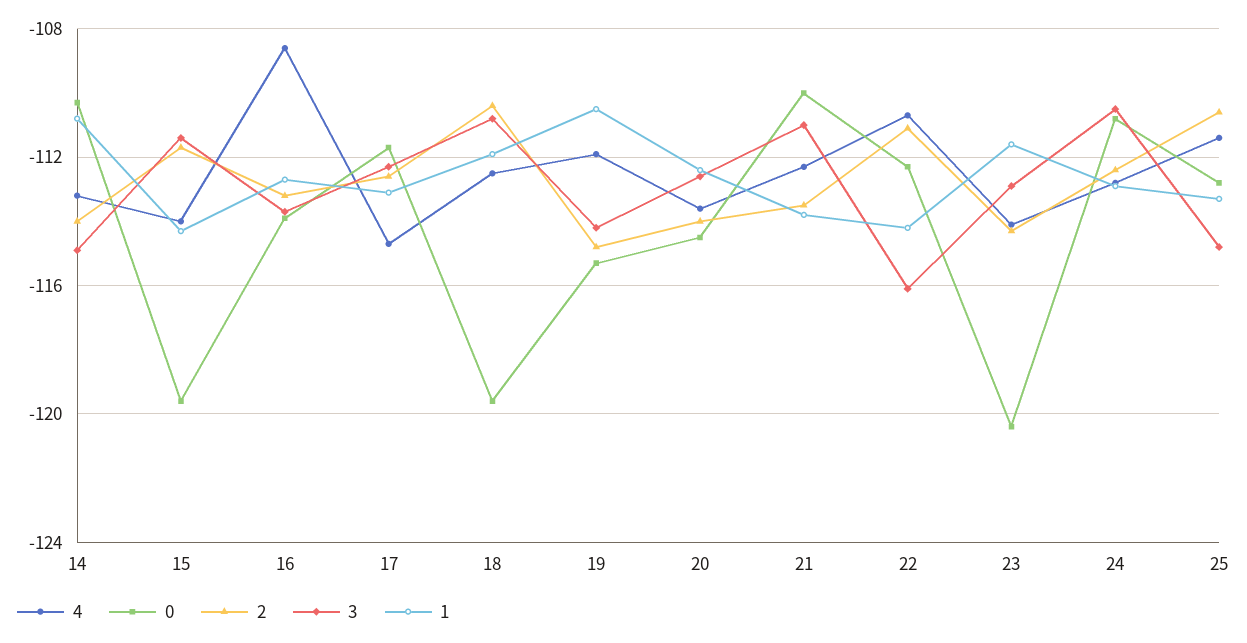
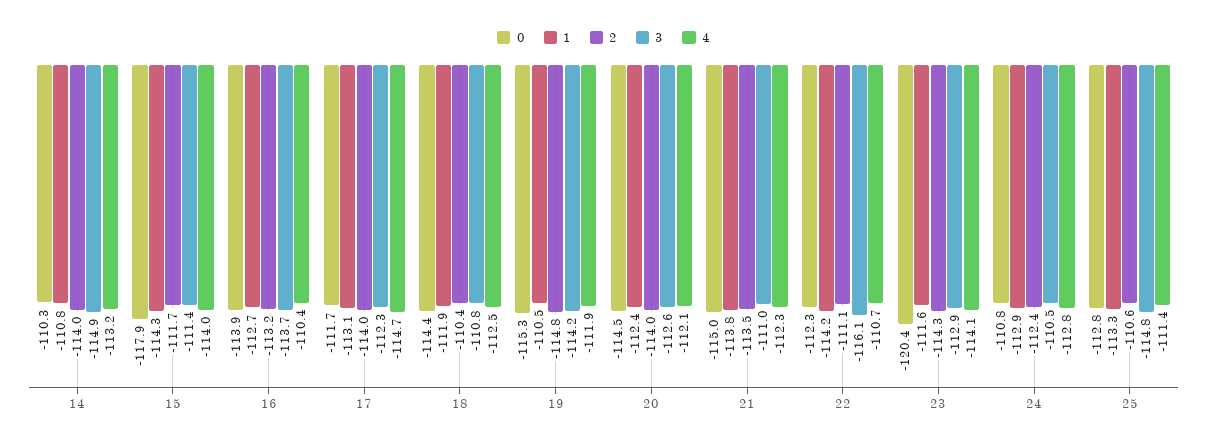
  {
    "4": {
      "14": -113.2,
      "15": -114,
-     "16": -108.5,
+     "16": -110.4,
      "17": -114.7,
      "18": -112.5,
      "19": -111.9,
-     "20": -113.5,
+     "20": -112.1,
      "21": -112.3,
      "22": -110.7,
      "23": -114.1,
      "24": -112.8,
      "25": -111.4
    },
    "0": {
      "14": -110.3,
-     "15": -119.5,
+     "15": -117.9,
      "16": -113.9,
      "17": -111.7,
-     "18": -119.5,
+     "18": -114.4,
      "19": -115.3,
      "20": -114.5,
-     "21": -110,
+     "21": -115,
      "22": -112.3,
      "23": -120.4,
      "24": -110.8,
      "25": -112.8
    },
    "2": {
      "14": -114,
      "15": -111.7,
      "16": -113.2,
-     "17": -112.5,
+     "17": -114,
      "18": -110.4,
      "19": -114.8,
      "20": -114,
      "21": -113.5,
      "22": -111.1,
      "23": -114.3,
      "24": -112.4,
      "25": -110.6
    },
    "3": {
      "14": -114.9,
      "15": -111.4,
      "16": -113.7,
      "17": -112.3,
      "18": -110.8,
      "19": -114.2,
      "20": -112.6,
      "21": -111,
      "22": -116.1,
      "23": -112.9,
      "24": -110.5,
      "25": -114.8
    },
    "1": {
      "14": -110.8,
      "15": -114.3,
      "16": -112.7,
      "17": -113.1,
      "18": -111.9,
      "19": -110.5,
      "20": -112.4,
      "21": -113.8,
      "22": -114.2,
      "23": -111.6,
      "24": -112.9,
      "25": -113.3
    }
  }

